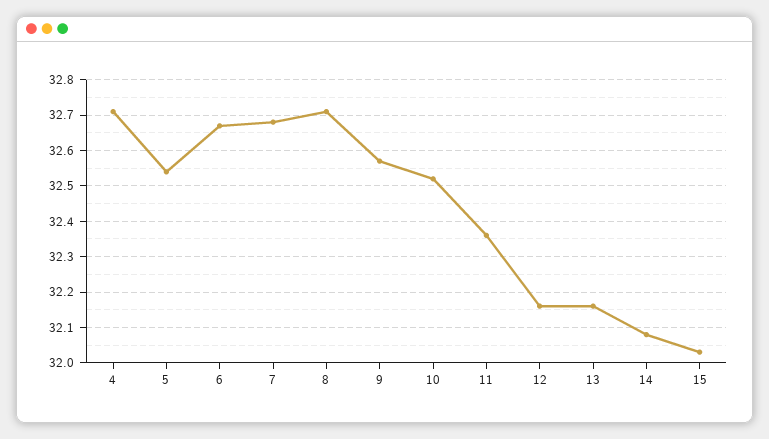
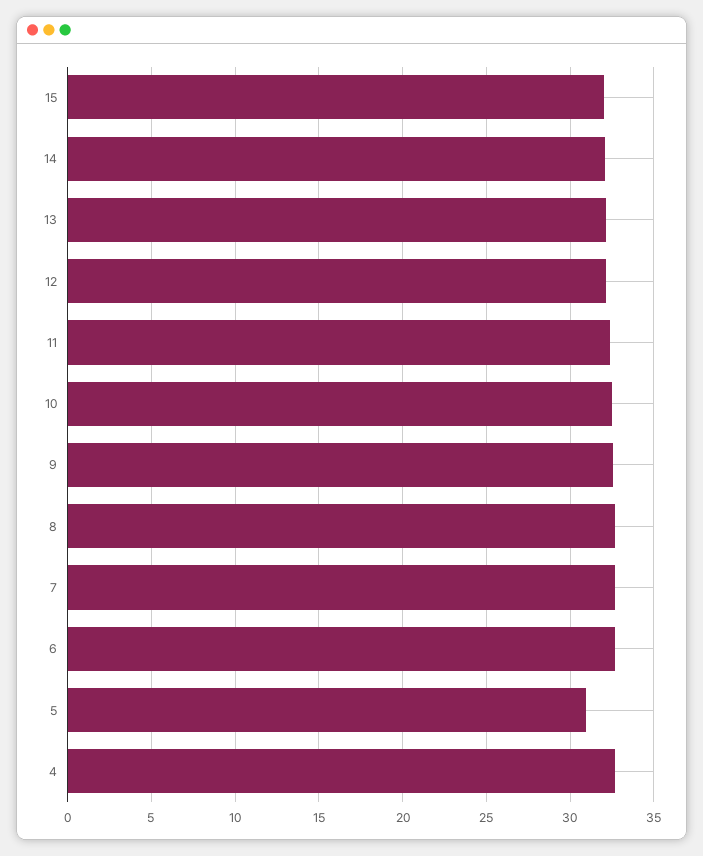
  {
    "4": 32.7,
-   "5": 32.55,
+   "5": 31,
    "6": 32.65,
    "7": 32.7,
    "8": 32.7,
    "9": 32.55,
    "10": 32.5,
    "11": 32.35,
    "12": 32.15,
    "13": 32.15,
    "14": 32.1,
    "15": 32.05
  }

